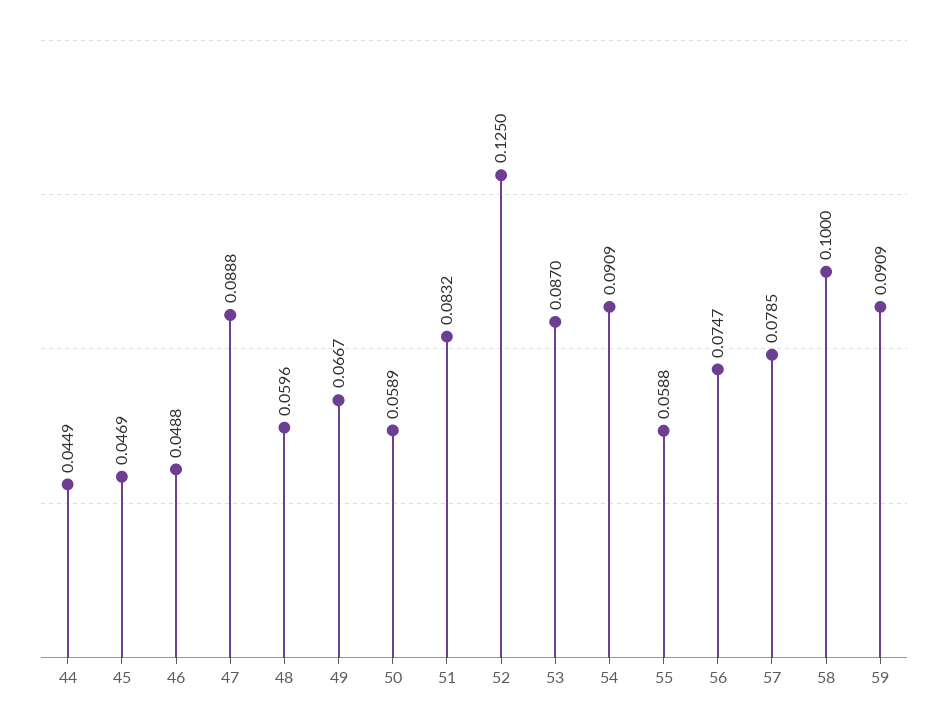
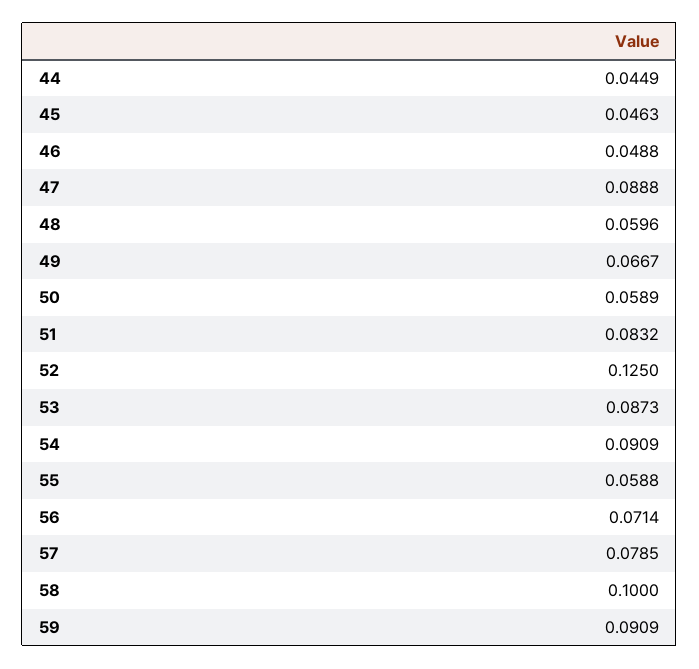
  {
    "44": 0.0449,
-   "45": 0.0469,
+   "45": 0.0463,
    "46": 0.0488,
    "47": 0.0888,
    "48": 0.0596,
    "49": 0.0667,
    "50": 0.0589,
    "51": 0.0832,
    "52": 0.125,
-   "53": 0.087,
+   "53": 0.0873,
    "54": 0.0909,
    "55": 0.0588,
-   "56": 0.0747,
+   "56": 0.0714,
    "57": 0.0785,
    "58": 0.1,
    "59": 0.0909
  }

